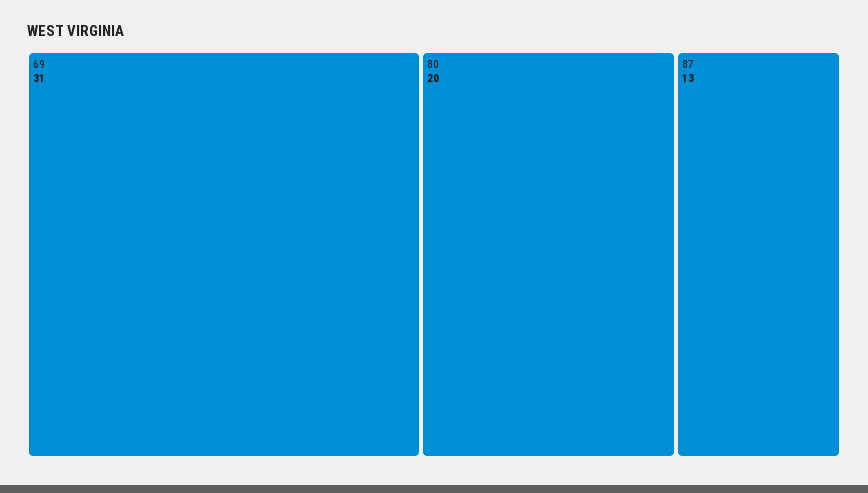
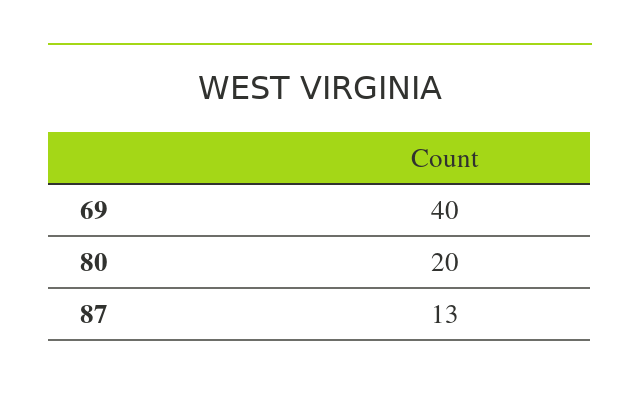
  {
-   "69": 31,
+   "69": 40,
    "80": 20,
    "87": 13
  }

